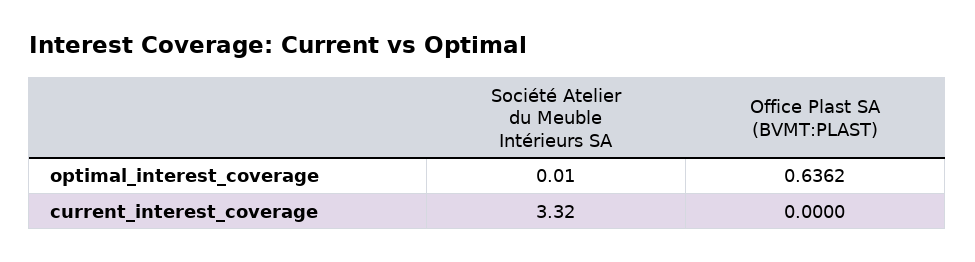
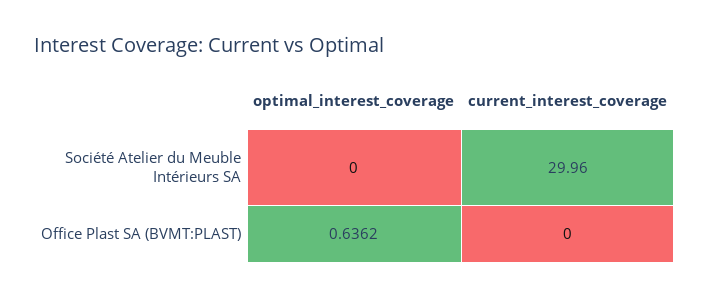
  {
    "Société Atelier du Meuble Intérieurs SA": {
-     "optimal_interest_coverage": 0.01,
+     "optimal_interest_coverage": 0,
-     "current_interest_coverage": 3.32
+     "current_interest_coverage": 29.96
    },
    "Office Plast SA (BVMT:PLAST)": {
      "optimal_interest_coverage": 0.6362,
      "current_interest_coverage": 0
    }
  }

